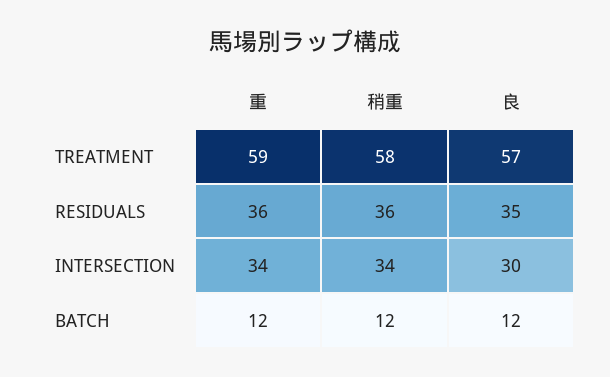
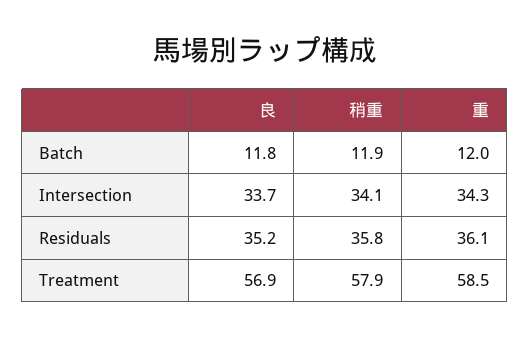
  {
    "重": {
      "TREATMENT": 58.5,
      "RESIDUALS": 36.1,
      "INTERSECTION": 34.3,
      "BATCH": 12
    },
    "稍重": {
      "TREATMENT": 57.9,
      "RESIDUALS": 35.8,
      "INTERSECTION": 34.1,
      "BATCH": 11.9
    },
    "良": {
      "TREATMENT": 56.9,
      "RESIDUALS": 35.2,
-     "INTERSECTION": 30,
+     "INTERSECTION": 33.7,
      "BATCH": 11.8
    }
  }

